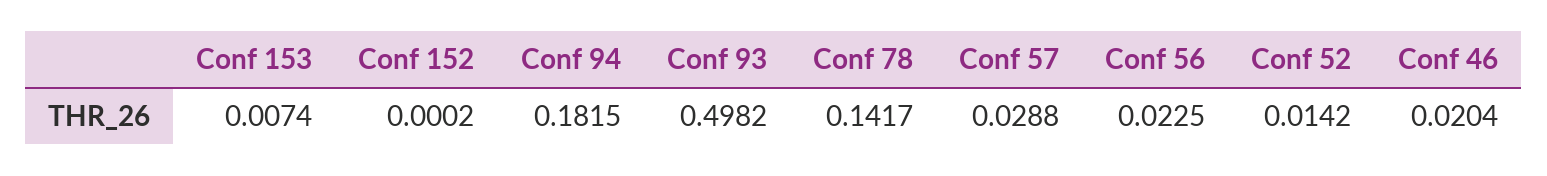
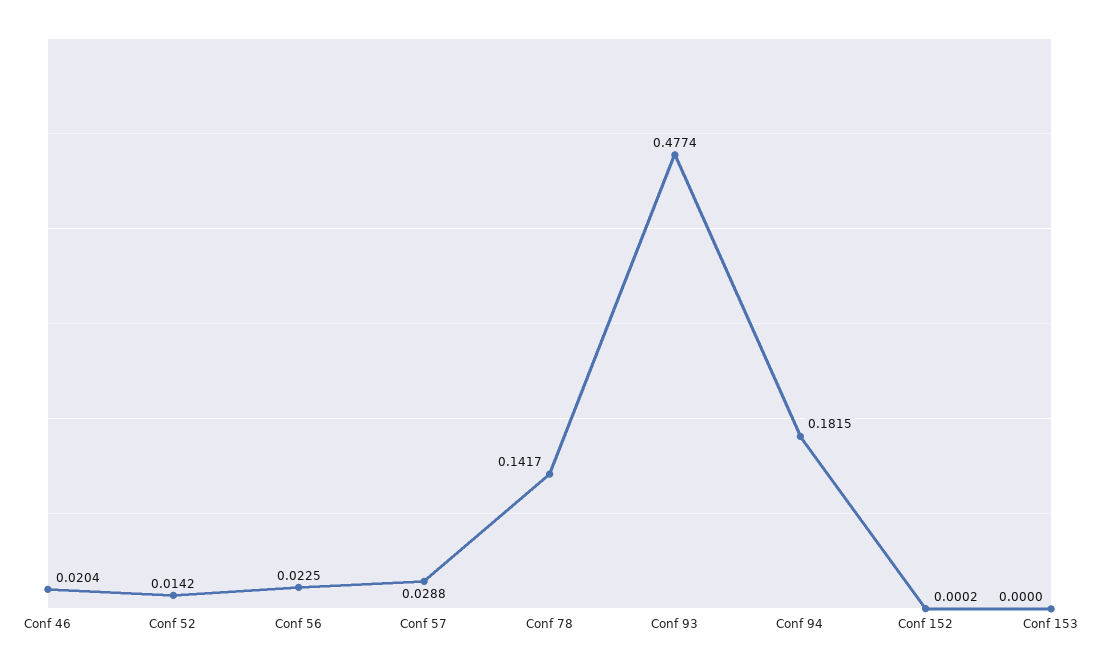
  {
-   "Conf 153": 0.0074,
+   "Conf 153": 0,
    "Conf 152": 0.0002,
    "Conf 94": 0.1815,
-   "Conf 93": 0.4982,
+   "Conf 93": 0.4774,
    "Conf 78": 0.1417,
    "Conf 57": 0.0288,
    "Conf 56": 0.0225,
    "Conf 52": 0.0142,
    "Conf 46": 0.0204
  }

